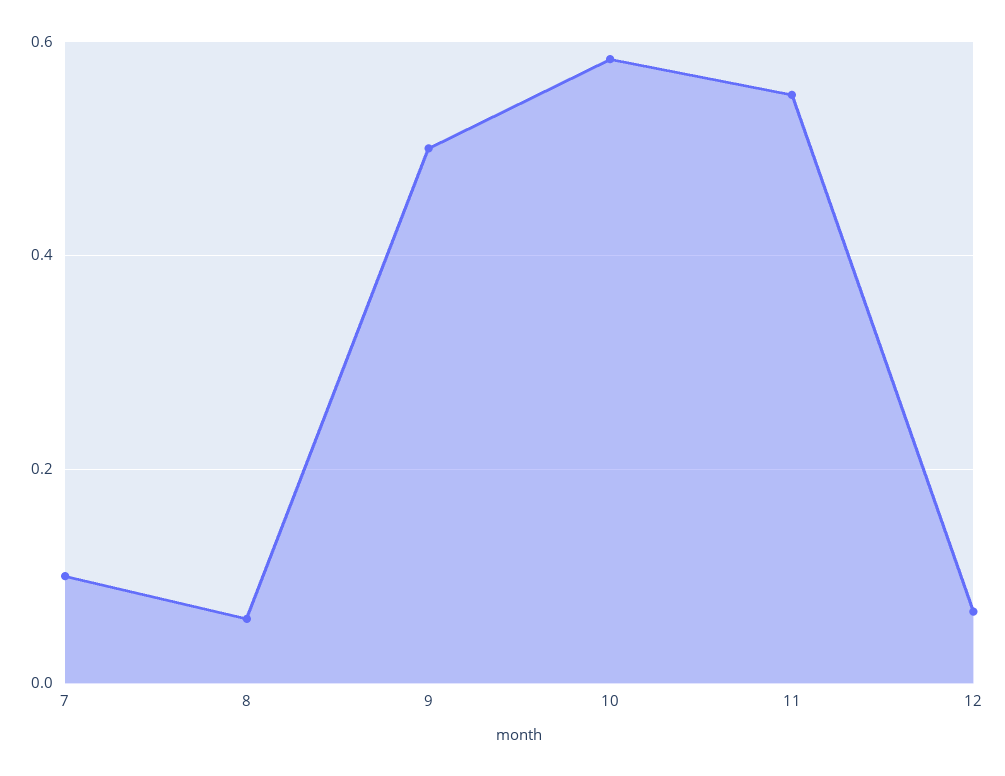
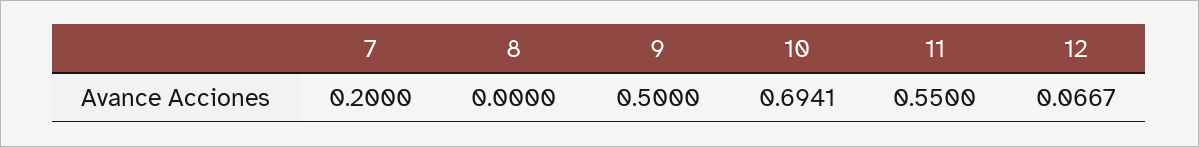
  {
-   "7": 0.1,
+   "7": 0.2,
-   "8": 0.06,
+   "8": 0,
    "9": 0.5,
-   "10": 0.58,
+   "10": 0.6941,
    "11": 0.55,
    "12": 0.0667
  }

